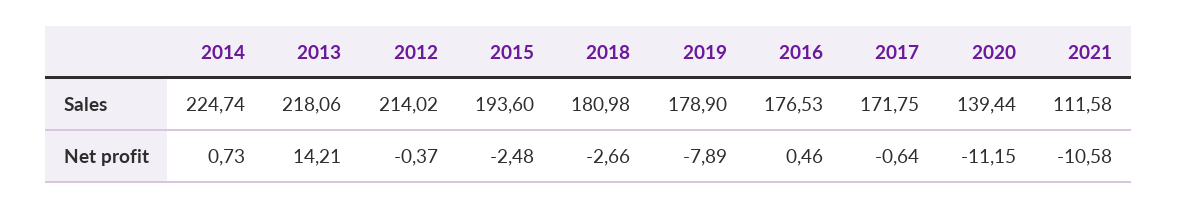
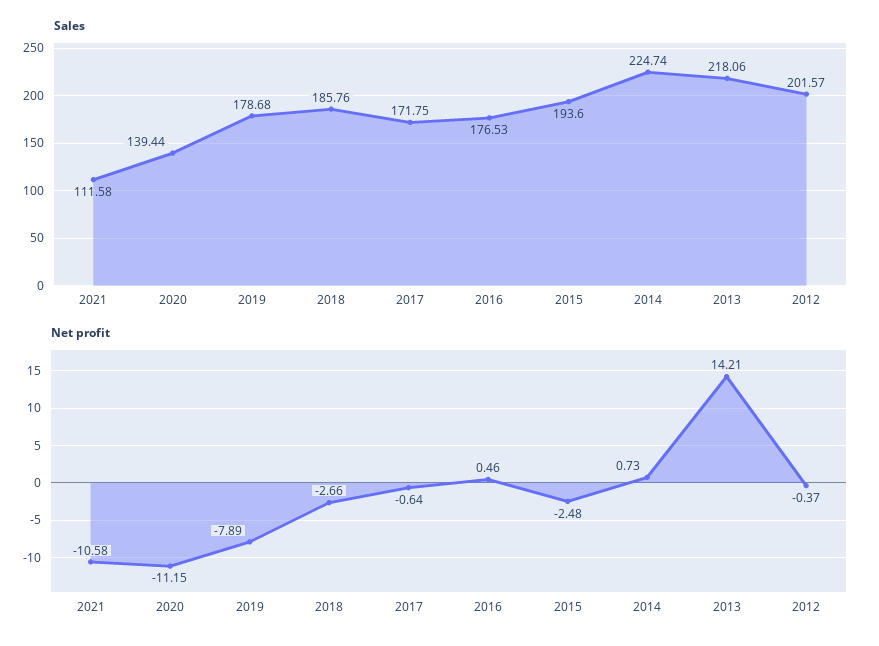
  {
    "Sales": {
      "2014": 224.74,
      "2013": 218.06,
-     "2012": 214.02,
+     "2012": 201.57,
      "2015": 193.6,
-     "2018": 180.98,
+     "2018": 185.76,
-     "2019": 178.9,
+     "2019": 178.68,
      "2016": 176.53,
      "2017": 171.75,
      "2020": 139.44,
      "2021": 111.58
    },
    "Net profit": {
      "2014": 0.73,
      "2013": 14.21,
      "2012": -0.37,
      "2015": -2.48,
      "2018": -2.66,
      "2019": -7.89,
      "2016": 0.46,
      "2017": -0.64,
      "2020": -11.15,
      "2021": -10.58
    }
  }

